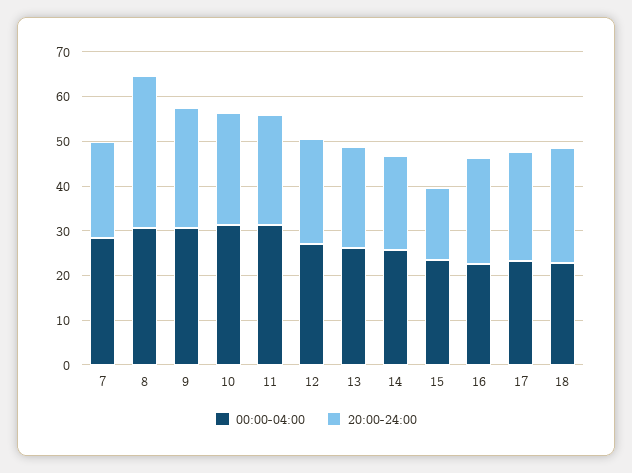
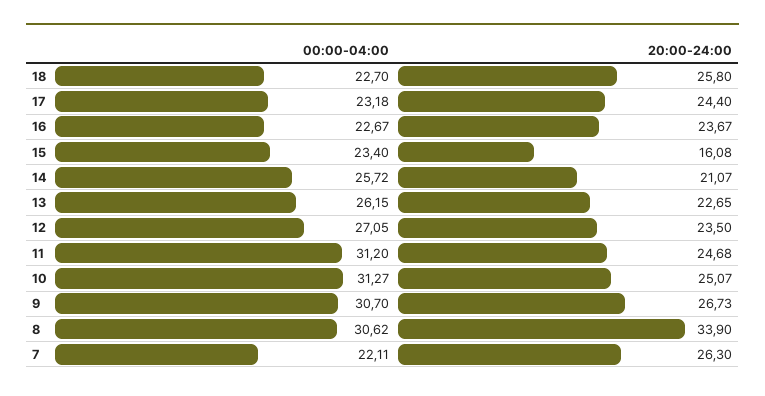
  {
    "00:00-04:00": {
-     "7": 28,
+     "7": 22.11,
      "8": 30.62,
      "9": 30.7,
      "10": 31.27,
      "11": 31.2,
      "12": 27.05,
      "13": 26.15,
      "14": 25.72,
      "15": 23.4,
      "16": 22.67,
      "17": 23.18,
      "18": 22.7
    },
    "20:00-24:00": {
-     "7": 22,
+     "7": 26.3,
      "8": 33.9,
      "9": 26.73,
      "10": 25.07,
      "11": 24.68,
      "12": 23.5,
      "13": 22.65,
      "14": 21.07,
      "15": 16.08,
      "16": 23.67,
      "17": 24.4,
      "18": 25.8
    }
  }

